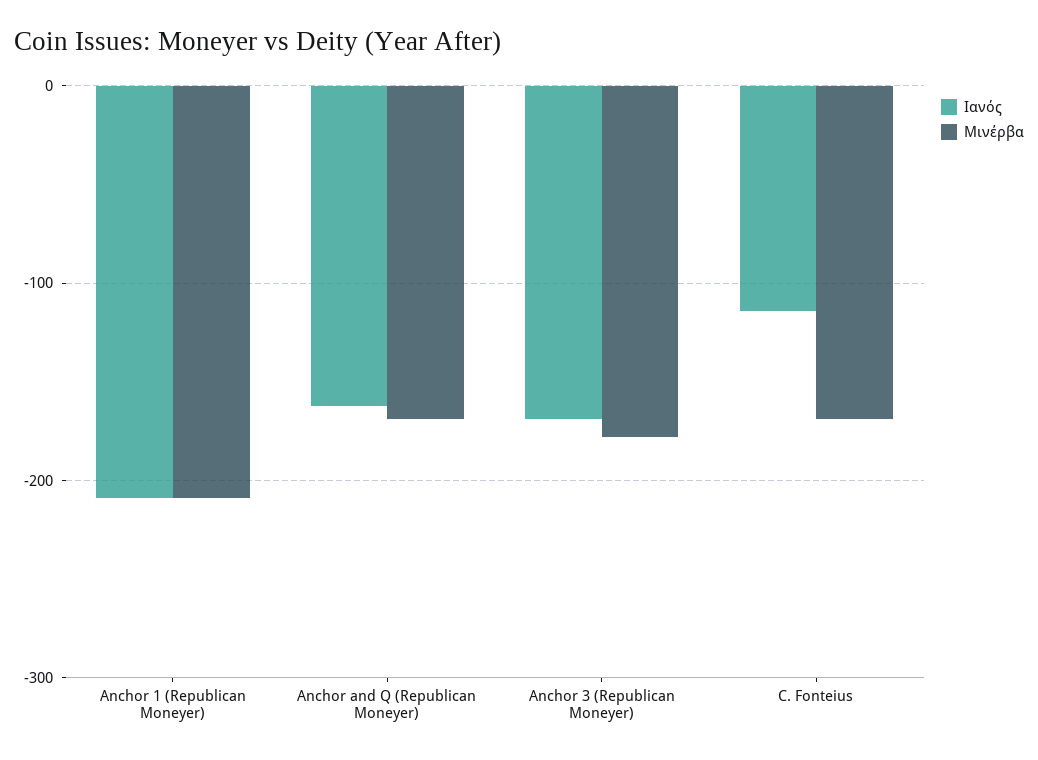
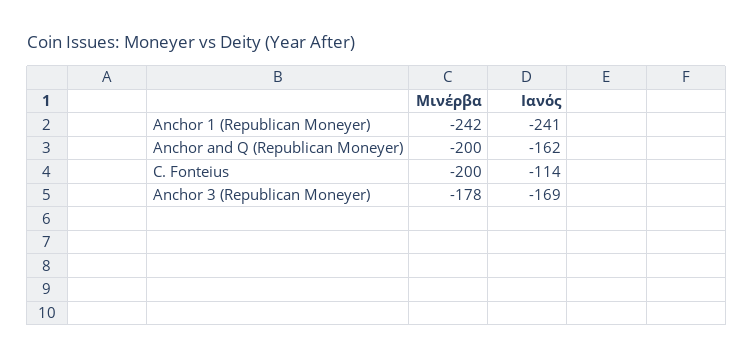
  {
    "Ιανός": {
-     "Anchor 1 (Republican Moneyer)": -210,
+     "Anchor 1 (Republican Moneyer)": -241,
      "Anchor and Q (Republican Moneyer)": -162,
      "Anchor 3 (Republican Moneyer)": -169,
      "C. Fonteius": -114
    },
    "Μινέρβα": {
-     "Anchor 1 (Republican Moneyer)": -210,
+     "Anchor 1 (Republican Moneyer)": -242,
-     "Anchor and Q (Republican Moneyer)": -170,
+     "Anchor and Q (Republican Moneyer)": -200,
      "Anchor 3 (Republican Moneyer)": -178,
-     "C. Fonteius": -170
+     "C. Fonteius": -200
    }
  }

